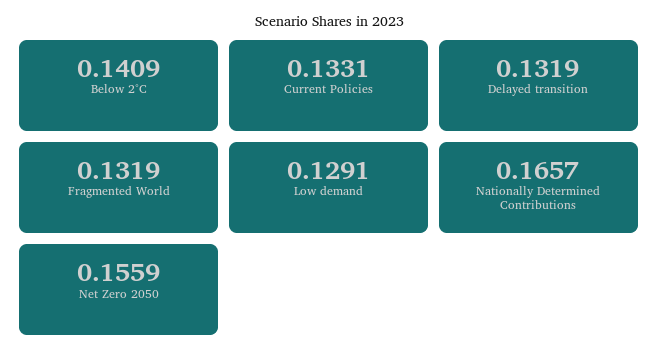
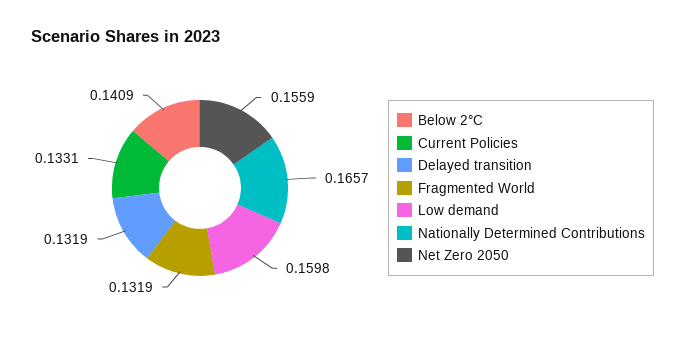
  {
    "Below 2°C": 0.1409,
    "Current Policies": 0.1331,
    "Delayed transition": 0.1319,
    "Fragmented World": 0.1319,
-   "Low demand": 0.1291,
+   "Low demand": 0.1598,
    "Nationally Determined Contributions": 0.1657,
    "Net Zero 2050": 0.1559
  }

